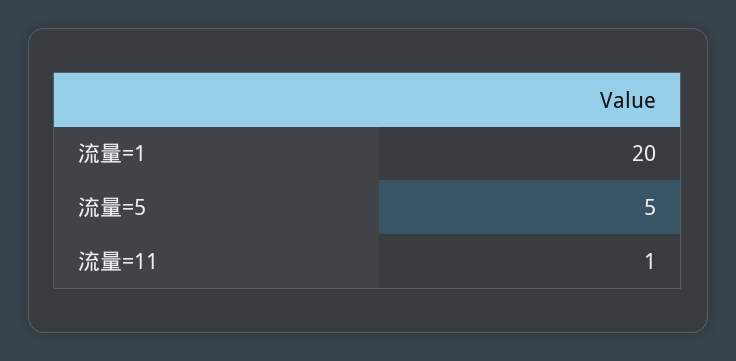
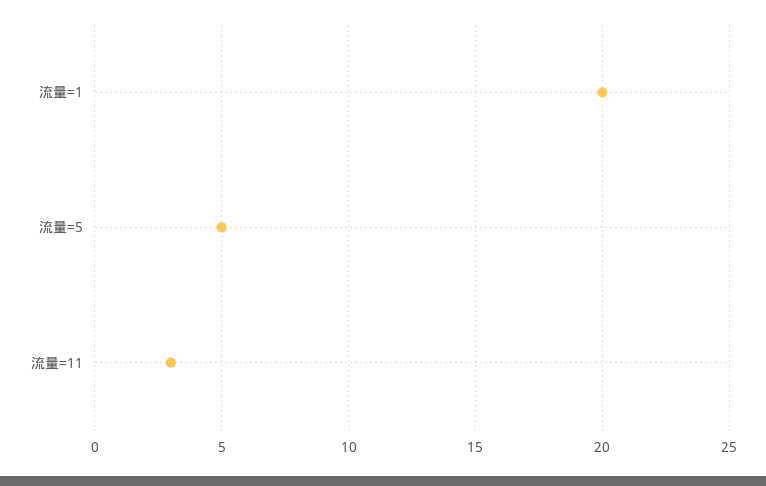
  {
    "流量=1": 20,
    "流量=5": 5,
-   "流量=11": 1
+   "流量=11": 3
  }

